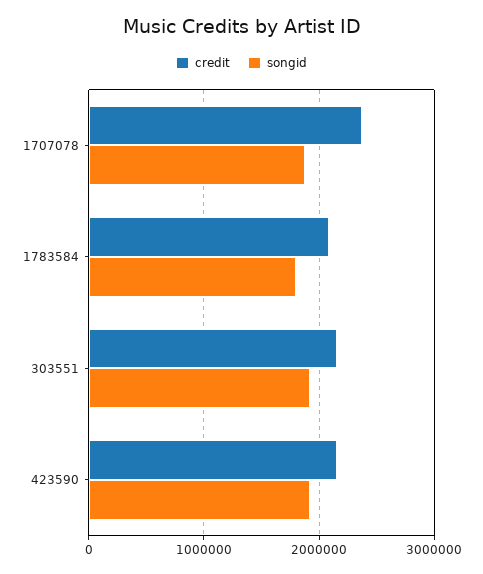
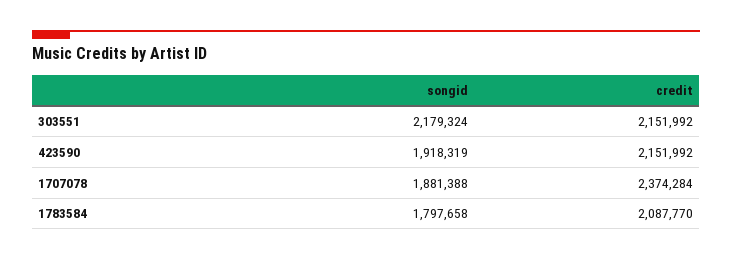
  {
    "credit": {
      "1707078": 2374284,
      "1783584": 2087770,
      "303551": 2151992,
      "423590": 2151992
    },
    "songid": {
      "1707078": 1881388,
      "1783584": 1797658,
-     "303551": 1900000,
+     "303551": 2179324,
      "423590": 1918319
    }
  }

